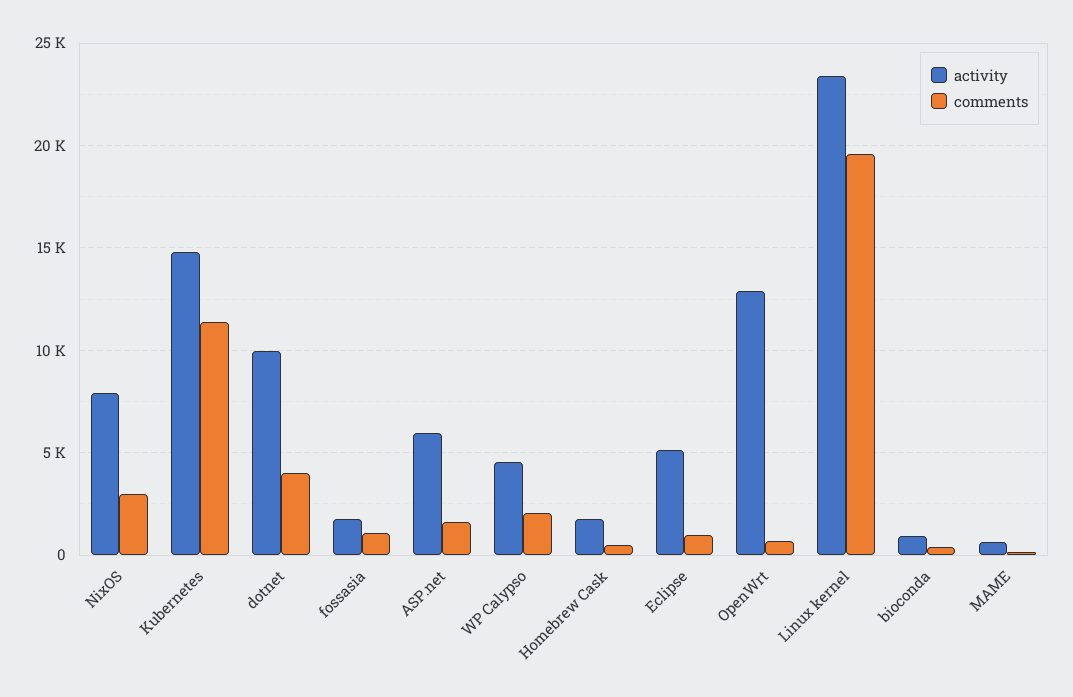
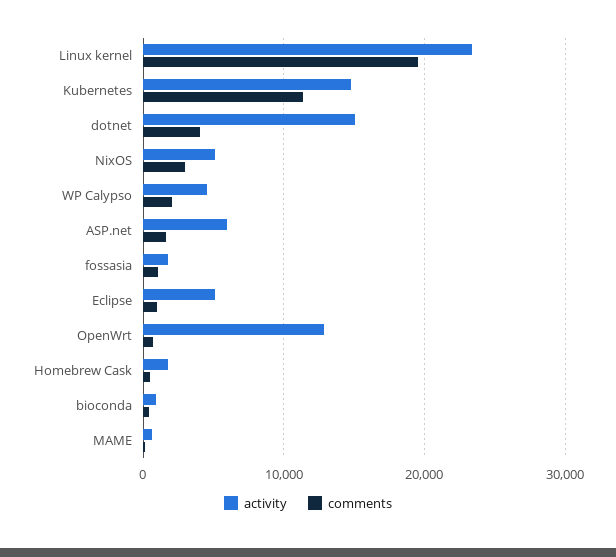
  {
    "activity": {
-     "NixOS": 8000,
+     "NixOS": 5000,
      "Kubernetes": 15000,
-     "dotnet": 10000,
+     "dotnet": 15000,
      "fossasia": 2000,
      "ASP.net": 6000,
      "WP Calypso": 4500,
      "Homebrew Cask": 2000,
      "Eclipse": 5000,
      "OpenWrt": 13000,
      "Linux kernel": 23500,
      "bioconda": 1000,
      "MAME": 500
    },
    "comments": {
      "NixOS": 3000,
      "Kubernetes": 11500,
      "dotnet": 4000,
      "fossasia": 1000,
      "ASP.net": 1500,
      "WP Calypso": 2000,
      "Homebrew Cask": 500,
      "Eclipse": 1000,
      "OpenWrt": 500,
      "Linux kernel": 19500,
      "bioconda": 500,
      "MAME": 0
    }
  }

